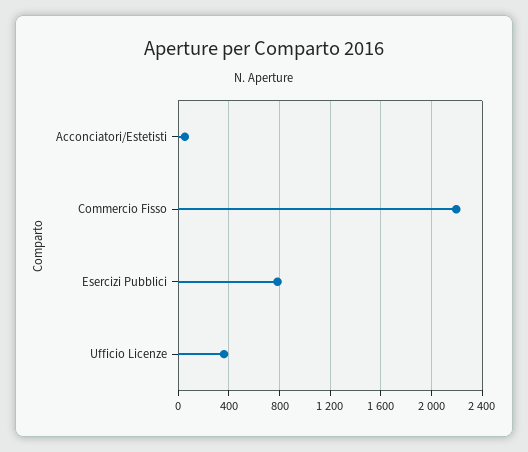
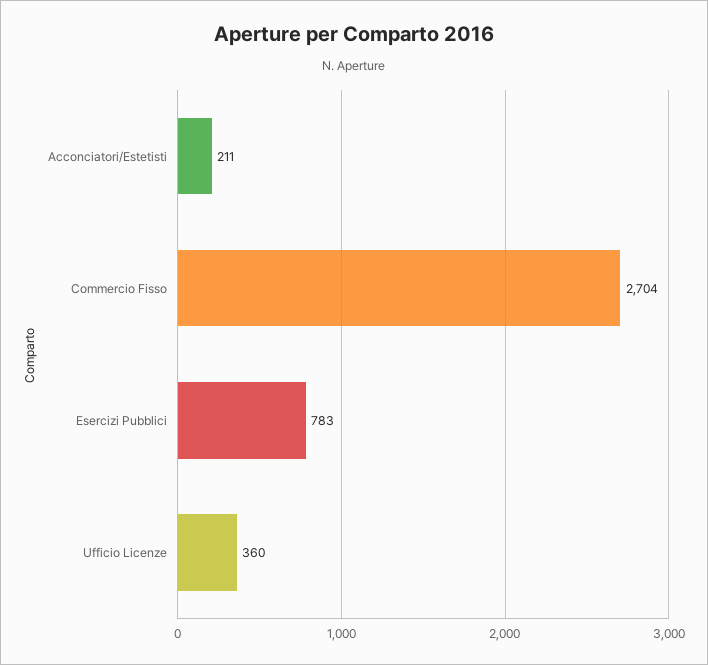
  {
-   "Acconciatori/Estetisti": 50,
+   "Acconciatori/Estetisti": 211,
-   "Commercio Fisso": 2200,
+   "Commercio Fisso": 2704,
    "Esercizi Pubblici": 783,
    "Ufficio Licenze": 360
  }

